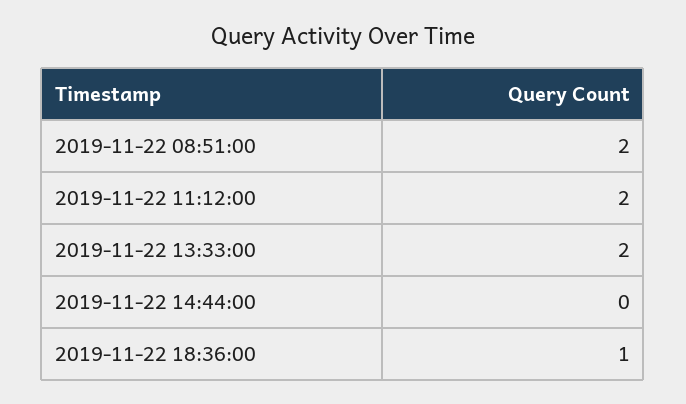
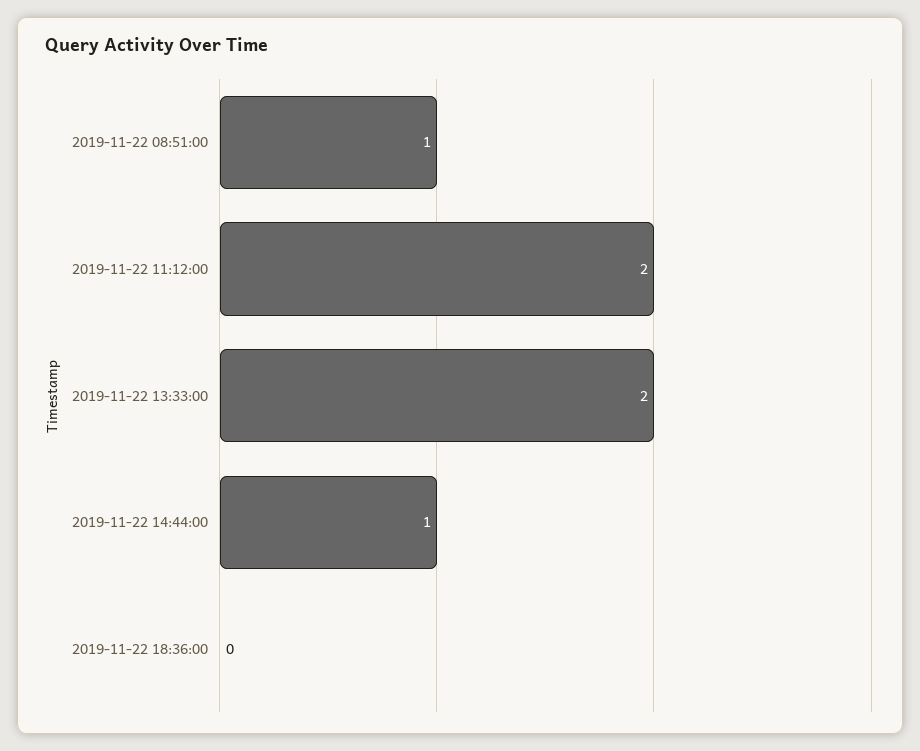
  {
-   "2019-11-22 08:51:00": 2,
+   "2019-11-22 08:51:00": 1,
    "2019-11-22 11:12:00": 2,
    "2019-11-22 13:33:00": 2,
-   "2019-11-22 14:44:00": 0,
+   "2019-11-22 14:44:00": 1,
-   "2019-11-22 18:36:00": 1
+   "2019-11-22 18:36:00": 0
  }

